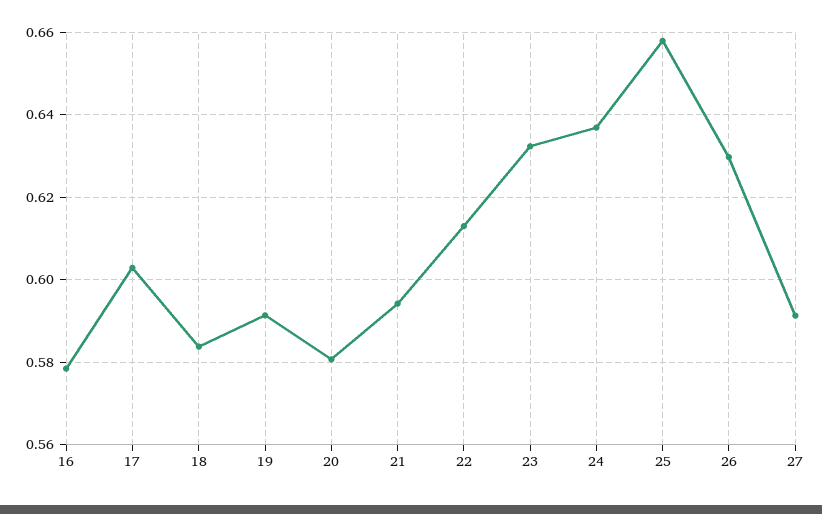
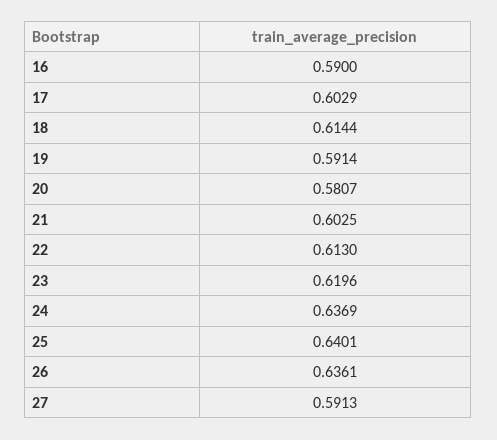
  {
-   "16": 0.578,
+   "16": 0.59,
    "17": 0.6029,
-   "18": 0.584,
+   "18": 0.6144,
    "19": 0.5914,
    "20": 0.5807,
-   "21": 0.594,
+   "21": 0.6025,
    "22": 0.613,
-   "23": 0.632,
+   "23": 0.6196,
    "24": 0.6369,
-   "25": 0.658,
+   "25": 0.6401,
-   "26": 0.63,
+   "26": 0.6361,
    "27": 0.5913
  }

